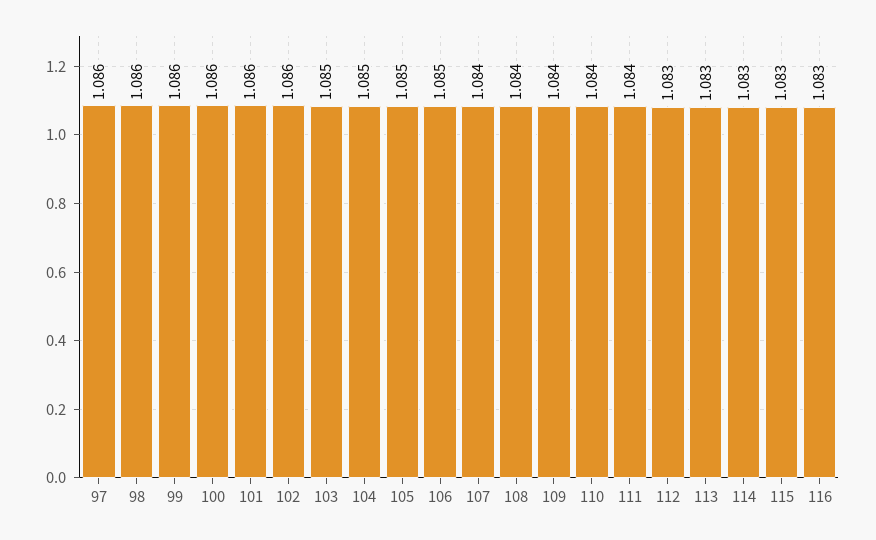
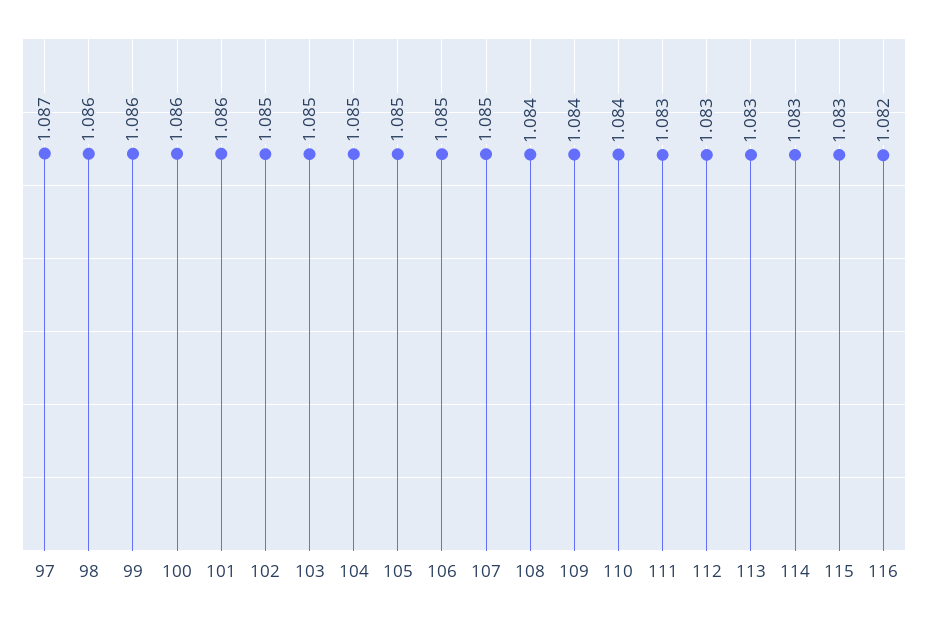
  {
-   "97": 1.086,
+   "97": 1.087,
    "98": 1.086,
    "99": 1.086,
    "100": 1.086,
    "101": 1.086,
-   "102": 1.086,
+   "102": 1.085,
    "103": 1.085,
    "104": 1.085,
    "105": 1.085,
    "106": 1.085,
-   "107": 1.084,
+   "107": 1.085,
    "108": 1.084,
    "109": 1.084,
    "110": 1.084,
-   "111": 1.084,
+   "111": 1.083,
    "112": 1.083,
    "113": 1.083,
    "114": 1.083,
    "115": 1.083,
-   "116": 1.083
+   "116": 1.082
  }

